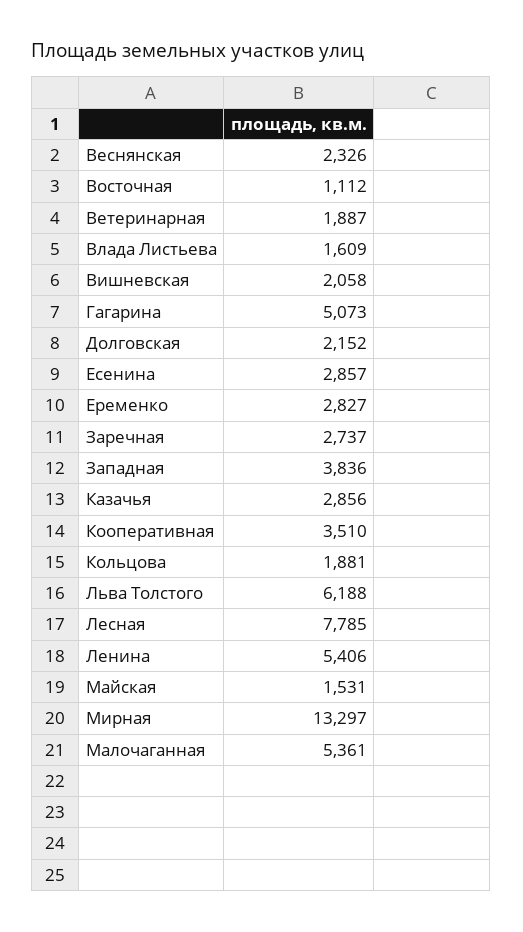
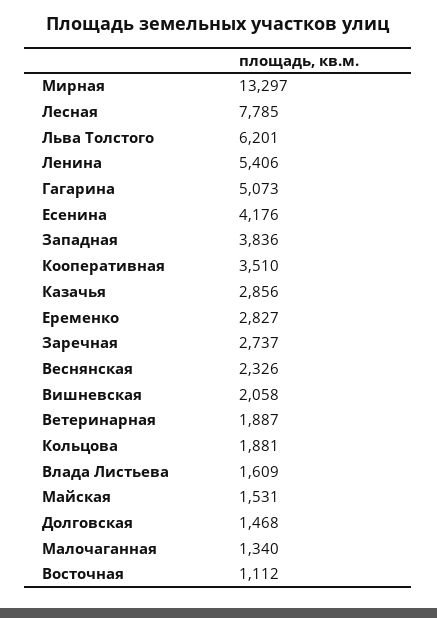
  {
    "Веснянская": 2326,
    "Восточная": 1112,
    "Ветеринарная": 1887,
    "Влада Листьева": 1609,
    "Вишневская": 2058,
    "Гагарина": 5073,
-   "Долговская": 2152,
+   "Долговская": 1468,
-   "Есенина": 2857,
+   "Есенина": 4176,
    "Еременко": 2827,
    "Заречная": 2737,
    "Западная": 3836,
    "Казачья": 2856,
    "Кооперативная": 3510,
    "Кольцова": 1881,
-   "Льва Толстого": 6188,
+   "Льва Толстого": 6201,
    "Лесная": 7785,
    "Ленина": 5406,
    "Майская": 1531,
    "Мирная": 13297,
-   "Малочаганная": 5361
+   "Малочаганная": 1340
  }

